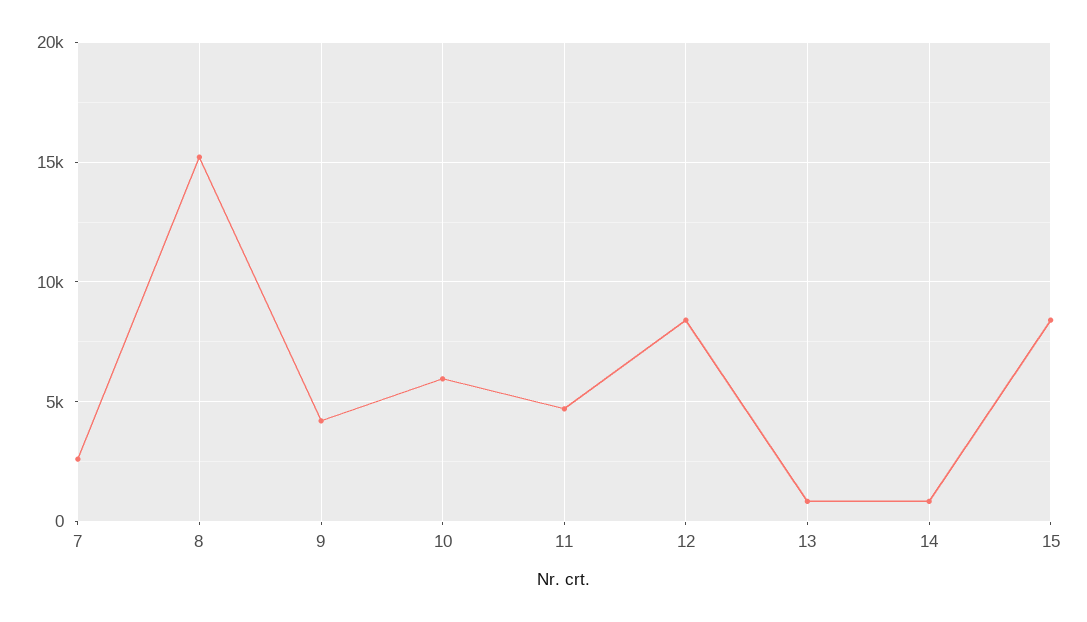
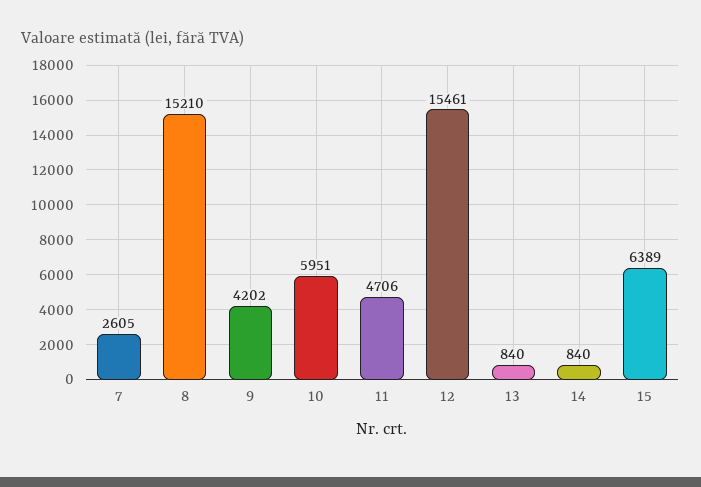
  {
    "7": 2605,
    "8": 15210,
    "9": 4202,
    "10": 5951,
    "11": 4706,
-   "12": 8500,
+   "12": 15461,
    "13": 840,
    "14": 840,
-   "15": 8500
+   "15": 6389
  }

